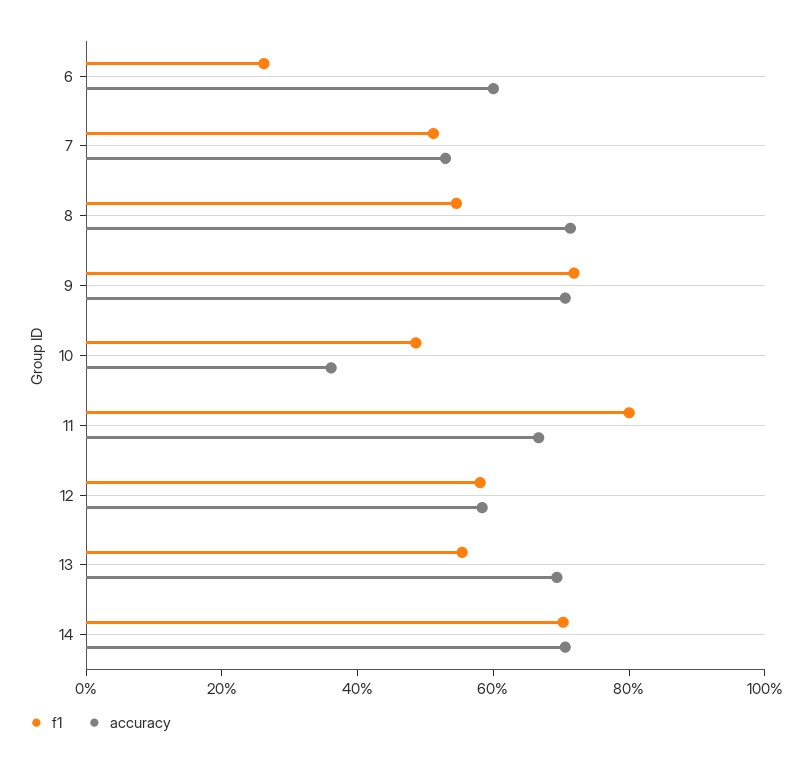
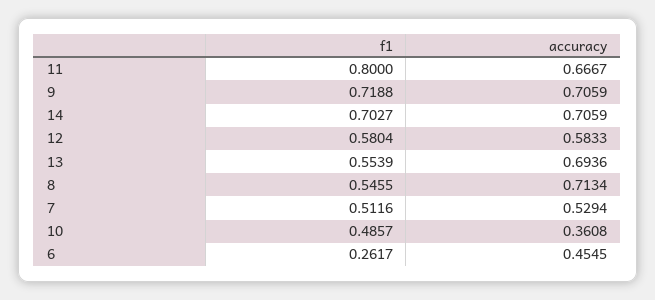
  {
    "f1": {
      "6": 0.2617,
      "7": 0.5116,
      "8": 0.5455,
      "9": 0.7188,
      "10": 0.4857,
      "11": 0.8,
      "12": 0.5804,
      "13": 0.5539,
      "14": 0.7027
    },
    "accuracy": {
-     "6": 0.6,
+     "6": 0.4545,
      "7": 0.5294,
      "8": 0.7134,
      "9": 0.7059,
      "10": 0.3608,
      "11": 0.6667,
      "12": 0.5833,
      "13": 0.6936,
      "14": 0.7059
    }
  }

